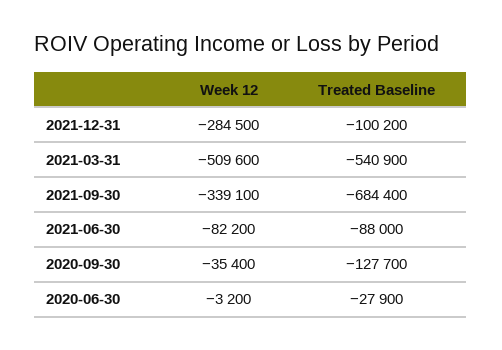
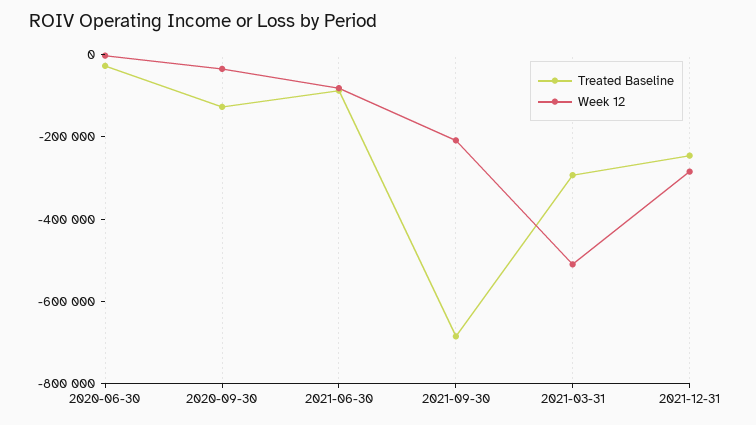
  {
    "Week 12": {
      "2021-12-31": -284500,
      "2021-03-31": -509600,
-     "2021-09-30": -339100,
+     "2021-09-30": -200000,
      "2021-06-30": -82200,
      "2020-09-30": -35400,
      "2020-06-30": -3200
    },
    "Treated Baseline": {
-     "2021-12-31": -100200,
+     "2021-12-31": -250000,
-     "2021-03-31": -540900,
+     "2021-03-31": -300000,
      "2021-09-30": -684400,
      "2021-06-30": -88000,
      "2020-09-30": -127700,
      "2020-06-30": -27900
    }
  }

